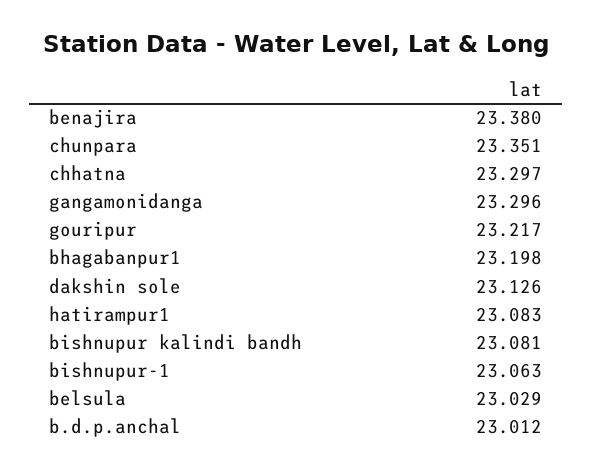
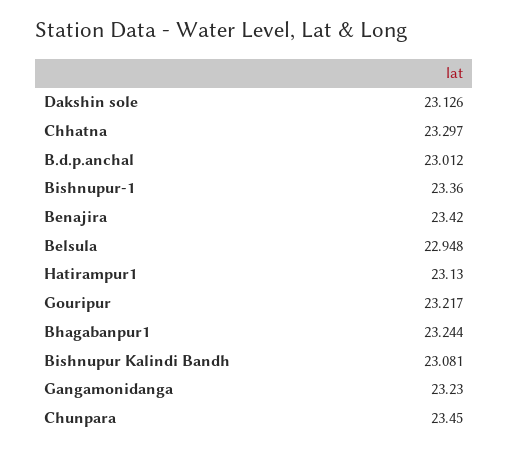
  {
-   "benajira": 23.38,
+   "benajira": 23.42,
-   "chunpara": 23.351,
+   "chunpara": 23.45,
    "chhatna": 23.297,
-   "gangamonidanga": 23.296,
+   "gangamonidanga": 23.23,
    "gouripur": 23.217,
-   "bhagabanpur1": 23.198,
+   "bhagabanpur1": 23.244,
    "dakshin sole": 23.126,
-   "hatirampur1": 23.083,
+   "hatirampur1": 23.13,
    "bishnupur kalindi bandh": 23.081,
-   "bishnupur-1": 23.063,
+   "bishnupur-1": 23.36,
-   "belsula": 23.029,
+   "belsula": 22.948,
    "b.d.p.anchal": 23.012
  }

